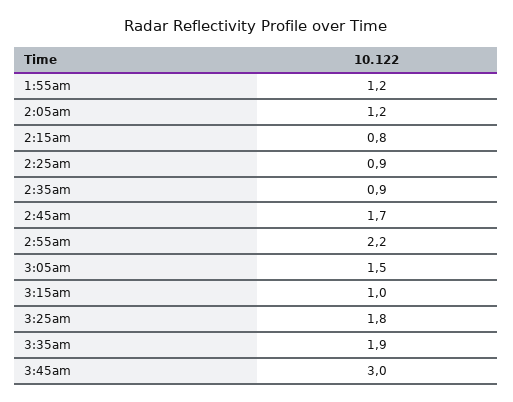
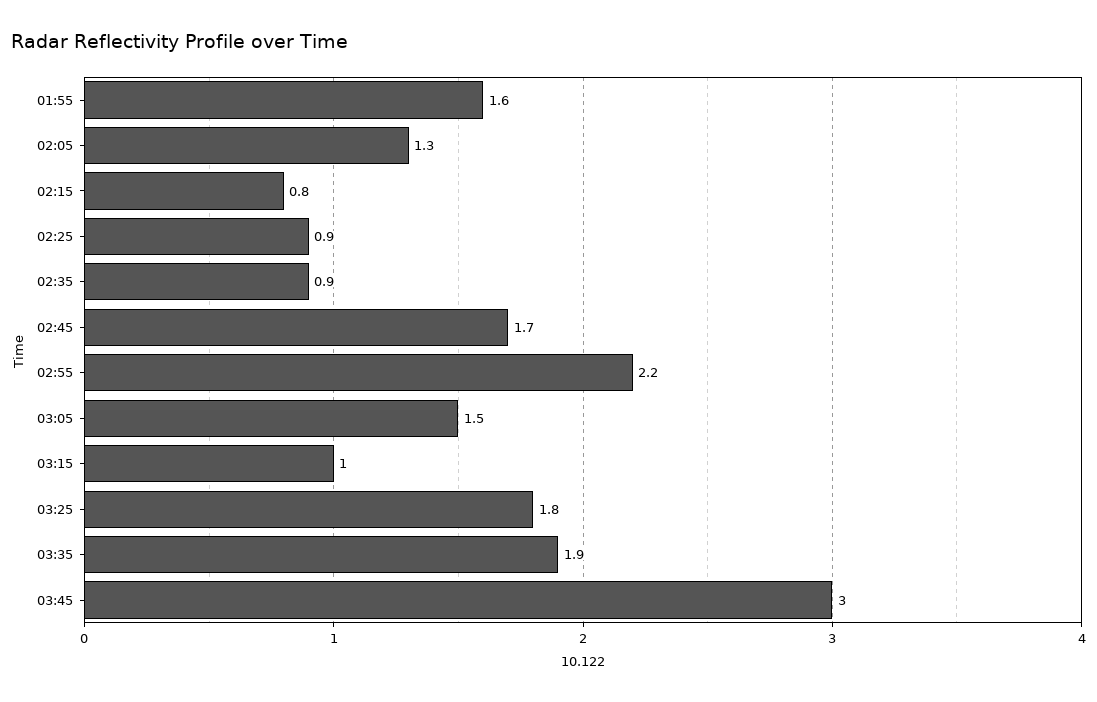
  {
-   "1:55am": 1.2,
+   "1:55am": 1.6,
-   "2:05am": 1.2,
+   "2:05am": 1.3,
    "2:15am": 0.8,
    "2:25am": 0.9,
    "2:35am": 0.9,
    "2:45am": 1.7,
    "2:55am": 2.2,
    "3:05am": 1.5,
    "3:15am": 1,
    "3:25am": 1.8,
    "3:35am": 1.9,
    "3:45am": 3
  }

